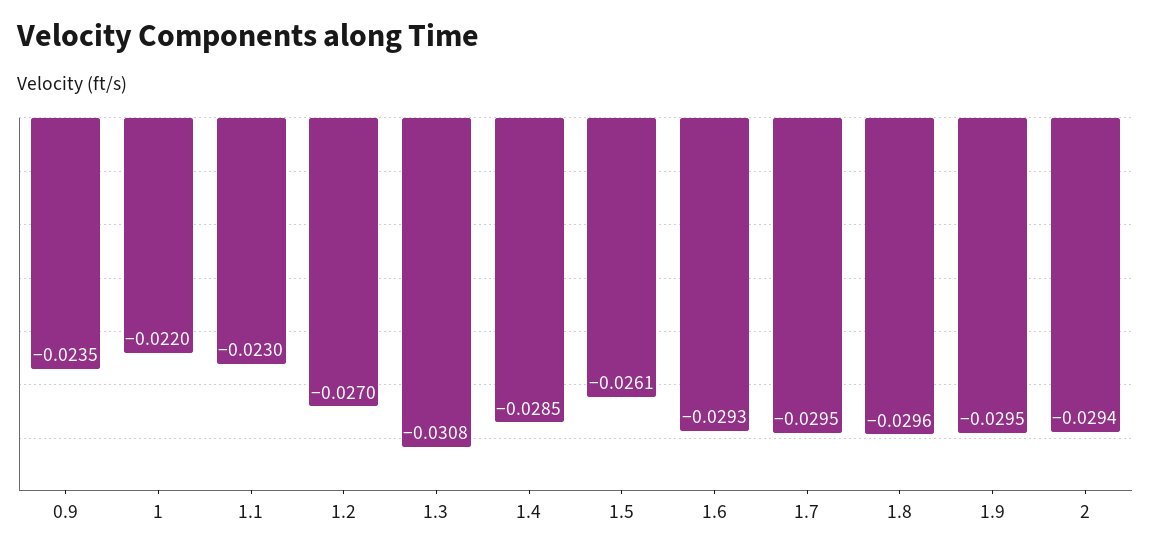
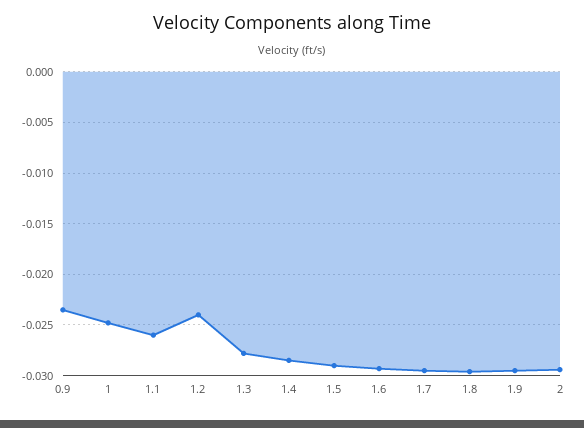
  {
    "0.9": -0.0235,
-   "1": -0.022,
+   "1": -0.025,
-   "1.1": -0.023,
+   "1.1": -0.026,
-   "1.2": -0.027,
+   "1.2": -0.024,
-   "1.3": -0.0308,
+   "1.3": -0.028,
    "1.4": -0.0285,
-   "1.5": -0.0261,
+   "1.5": -0.029,
    "1.6": -0.0293,
    "1.7": -0.0295,
    "1.8": -0.0296,
    "1.9": -0.0295,
    "2": -0.0294
  }

